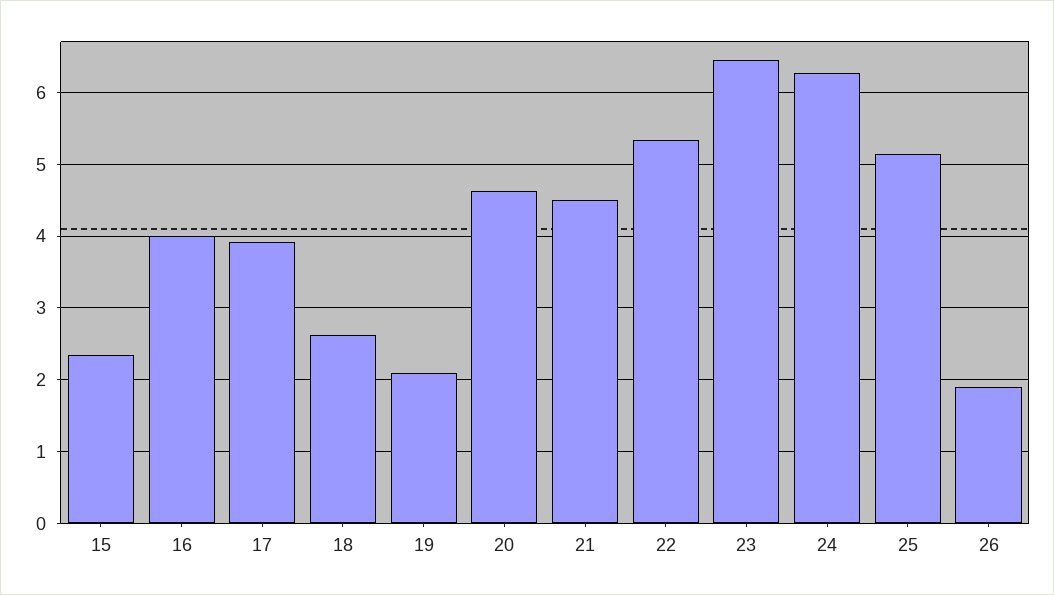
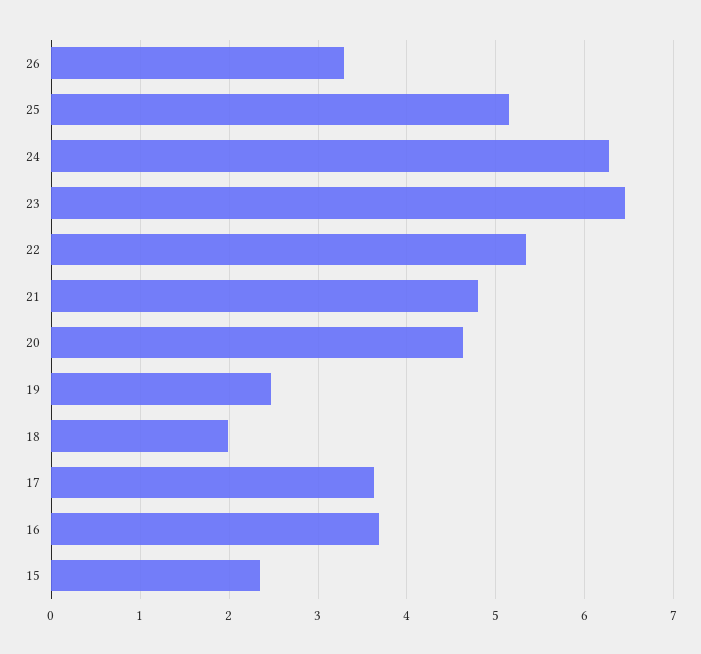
  {
    "15": 2.4,
-   "16": 4,
+   "16": 3.7,
-   "17": 3.9,
+   "17": 3.6,
-   "18": 2.6,
+   "18": 2,
-   "19": 2.1,
+   "19": 2.5,
    "20": 4.6,
-   "21": 4.5,
+   "21": 4.8,
    "22": 5.3,
    "23": 6.5,
    "24": 6.3,
    "25": 5.1,
-   "26": 1.9
+   "26": 3.3
  }

